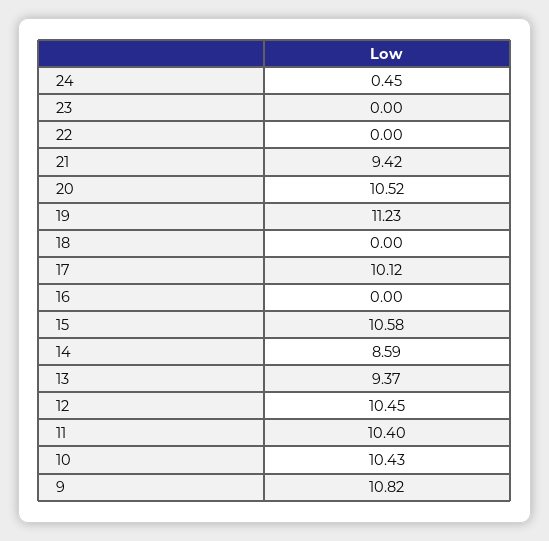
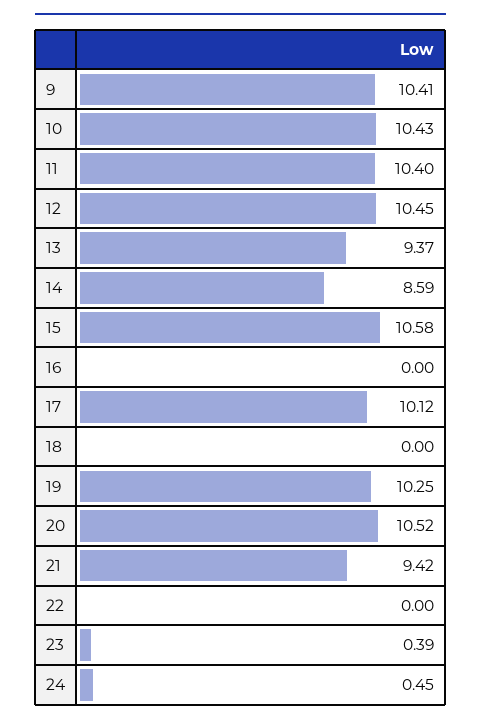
  {
    "24": 0.45,
-   "23": 0,
+   "23": 0.39,
    "22": 0,
    "21": 9.42,
    "20": 10.52,
-   "19": 11.23,
+   "19": 10.25,
    "18": 0,
    "17": 10.12,
    "16": 0,
    "15": 10.58,
    "14": 8.59,
    "13": 9.37,
    "12": 10.45,
    "11": 10.4,
    "10": 10.43,
-   "9": 10.82
+   "9": 10.41
  }

